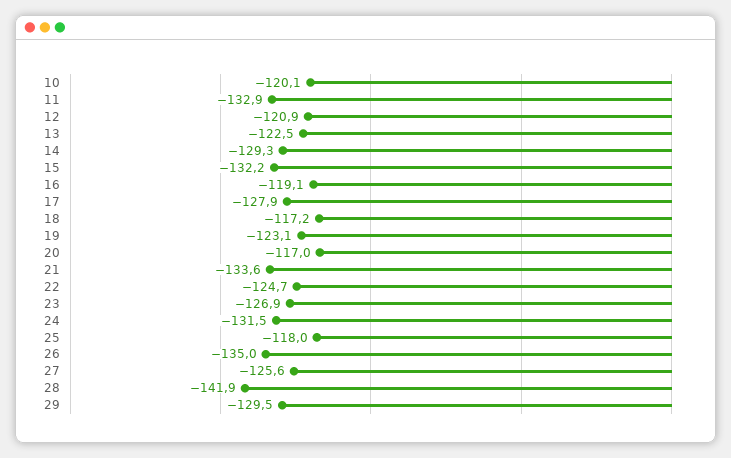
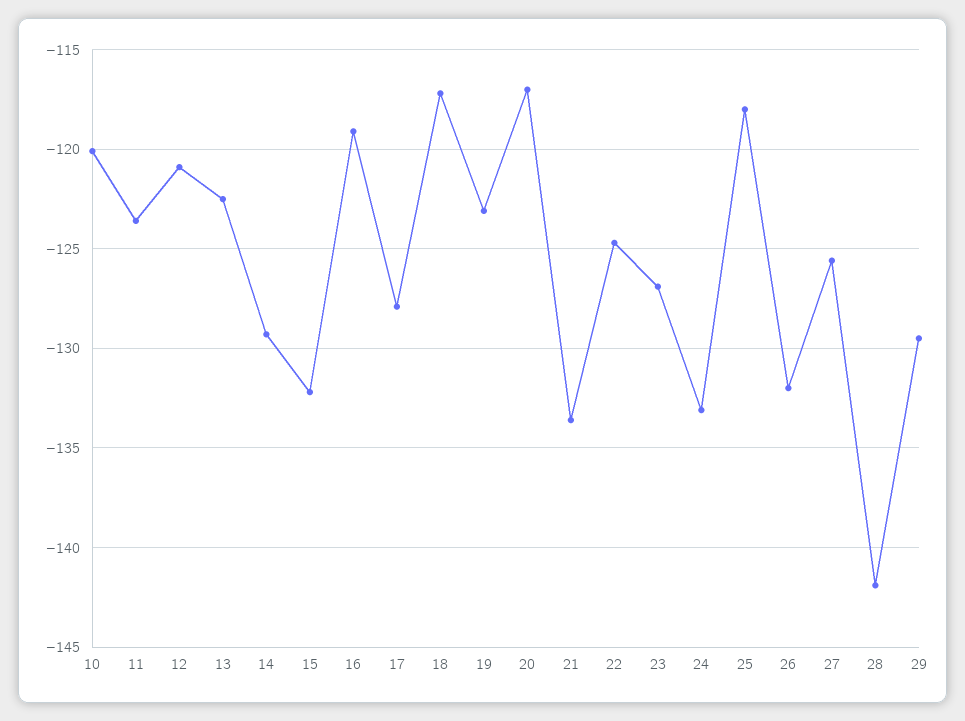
  {
    "10": -120.1,
-   "11": -132.9,
+   "11": -123.5,
    "12": -120.9,
    "13": -122.5,
    "14": -129.3,
    "15": -132.2,
    "16": -119.1,
    "17": -127.9,
    "18": -117.2,
    "19": -123.1,
    "20": -117,
    "21": -133.6,
    "22": -124.7,
    "23": -126.9,
-   "24": -131.5,
+   "24": -133,
    "25": -118,
-   "26": -135,
+   "26": -132,
    "27": -125.6,
    "28": -141.9,
    "29": -129.5
  }

